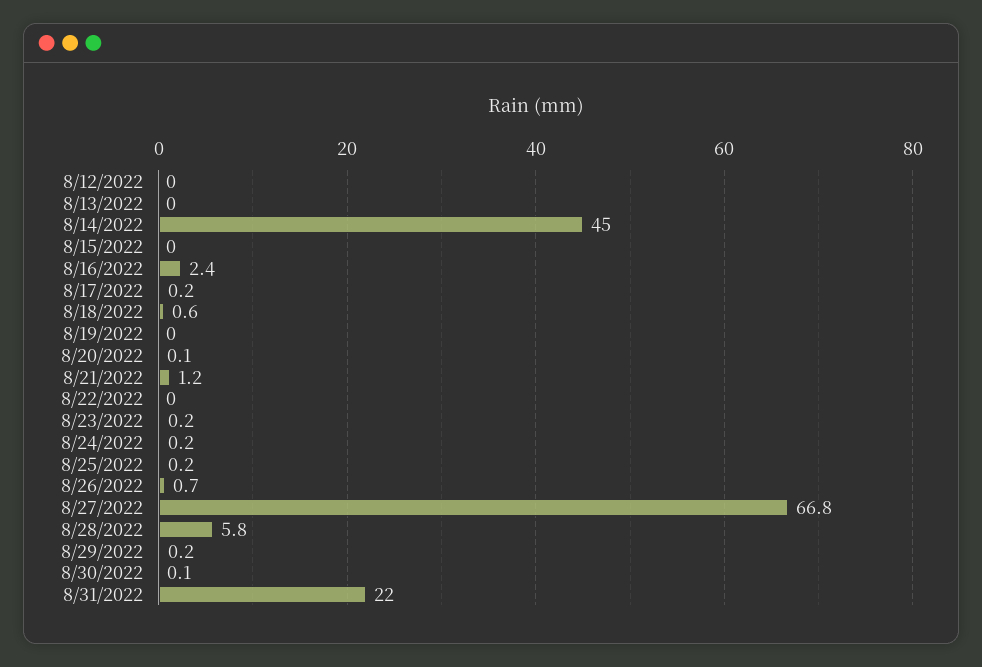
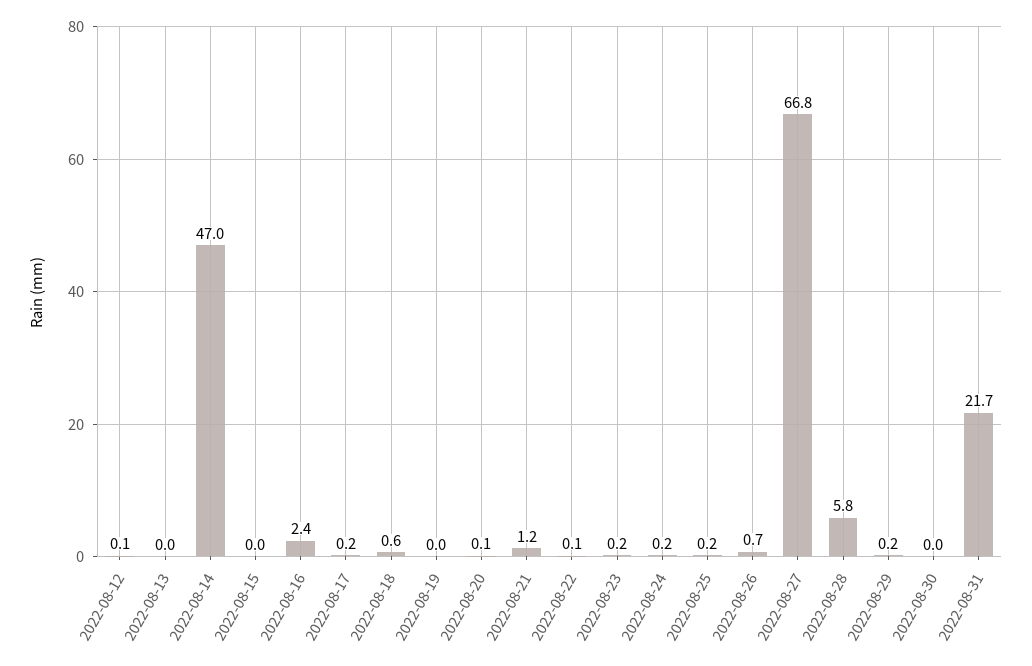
  {
-   "8/12/2022": 0,
+   "8/12/2022": 0.1,
    "8/13/2022": 0,
-   "8/14/2022": 45,
+   "8/14/2022": 47,
    "8/15/2022": 0,
    "8/16/2022": 2.4,
    "8/17/2022": 0.2,
    "8/18/2022": 0.6,
    "8/19/2022": 0,
    "8/20/2022": 0.1,
    "8/21/2022": 1.2,
-   "8/22/2022": 0,
+   "8/22/2022": 0.1,
    "8/23/2022": 0.2,
    "8/24/2022": 0.2,
    "8/25/2022": 0.2,
    "8/26/2022": 0.7,
    "8/27/2022": 66.8,
    "8/28/2022": 5.8,
    "8/29/2022": 0.2,
-   "8/30/2022": 0.1,
+   "8/30/2022": 0,
-   "8/31/2022": 22
+   "8/31/2022": 21.7
  }

